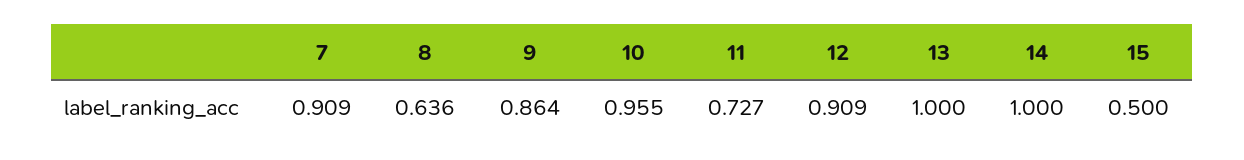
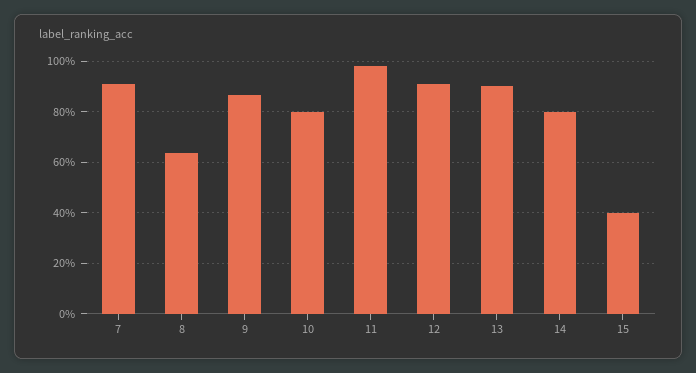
  {
    "7": 0.909,
    "8": 0.636,
    "9": 0.864,
-   "10": 0.955,
+   "10": 0.8,
-   "11": 0.727,
+   "11": 0.975,
    "12": 0.909,
-   "13": 1,
+   "13": 0.9,
-   "14": 1,
+   "14": 0.8,
-   "15": 0.5
+   "15": 0.4
  }

